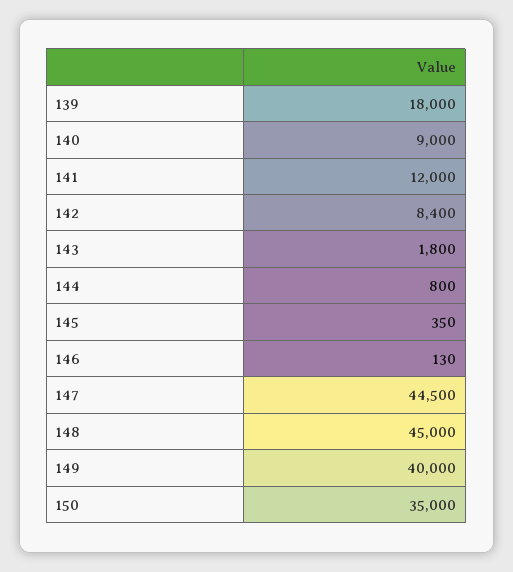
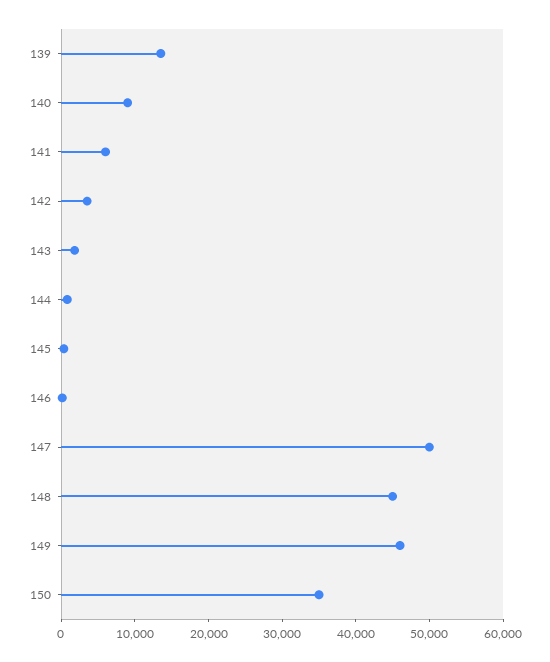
  {
-   "139": 18000,
+   "139": 14000,
    "140": 9000,
-   "141": 12000,
+   "141": 6000,
-   "142": 8400,
+   "142": 4000,
    "143": 1800,
    "144": 800,
    "145": 350,
    "146": 130,
-   "147": 44500,
+   "147": 50000,
    "148": 45000,
-   "149": 40000,
+   "149": 46000,
    "150": 35000
  }

